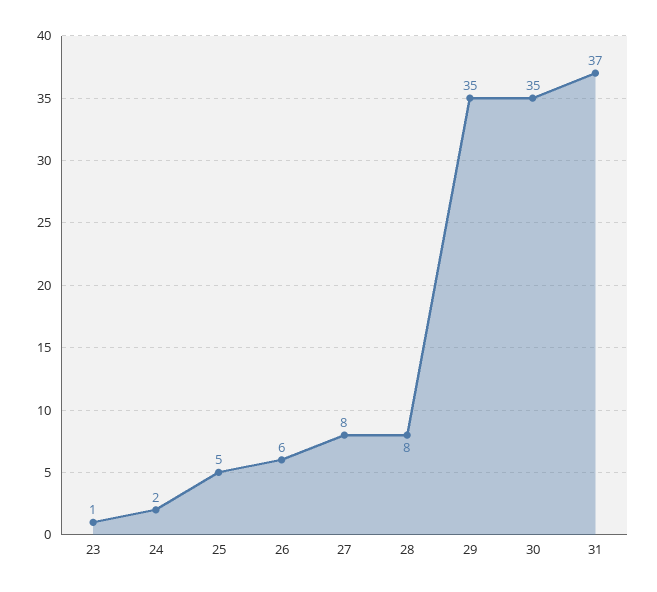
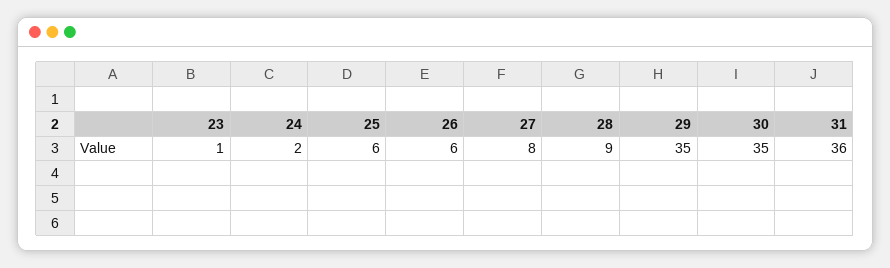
  {
    "23": 1,
    "24": 2,
-   "25": 5,
+   "25": 6,
    "26": 6,
    "27": 8,
-   "28": 8,
+   "28": 9,
    "29": 35,
    "30": 35,
-   "31": 37
+   "31": 36
  }

